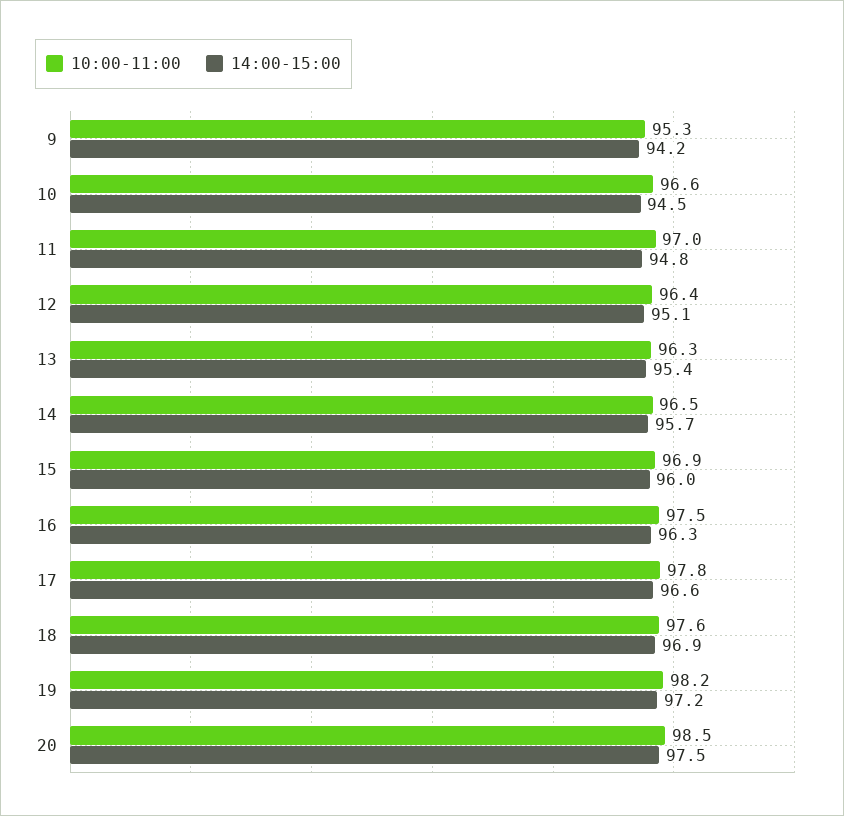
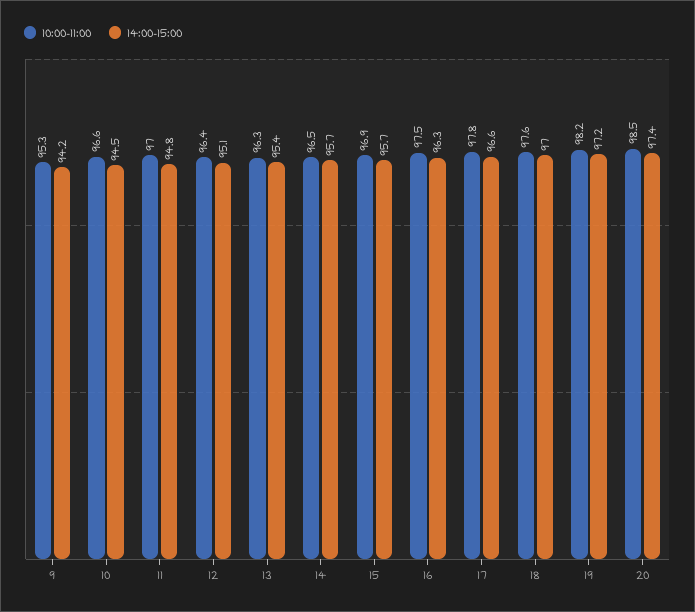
  {
    "10:00-11:00": {
      "9": 95.3,
      "10": 96.6,
      "11": 97,
      "12": 96.4,
      "13": 96.3,
      "14": 96.5,
      "15": 96.9,
      "16": 97.5,
      "17": 97.8,
      "18": 97.6,
      "19": 98.2,
      "20": 98.5
    },
    "14:00-15:00": {
      "9": 94.2,
      "10": 94.5,
      "11": 94.8,
      "12": 95.1,
      "13": 95.4,
      "14": 95.7,
-     "15": 96,
+     "15": 95.7,
      "16": 96.3,
      "17": 96.6,
-     "18": 96.9,
+     "18": 97,
      "19": 97.2,
-     "20": 97.5
+     "20": 97.4
    }
  }

